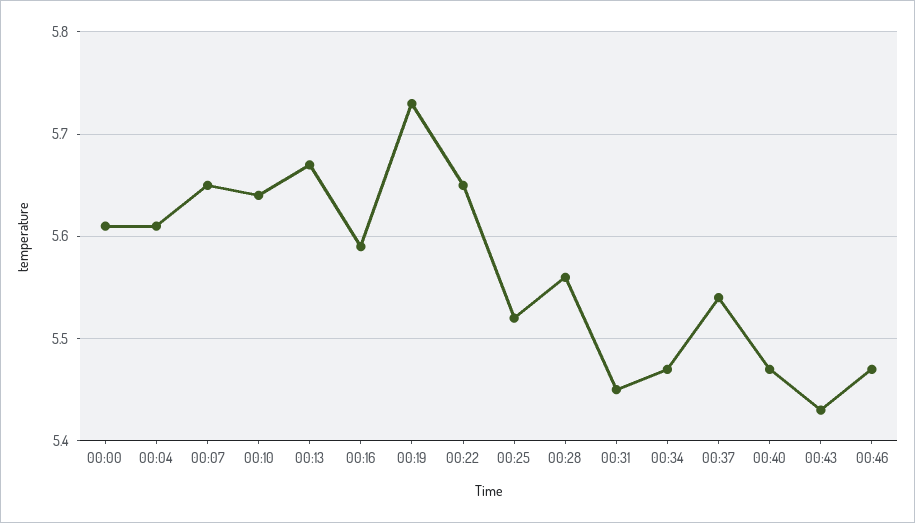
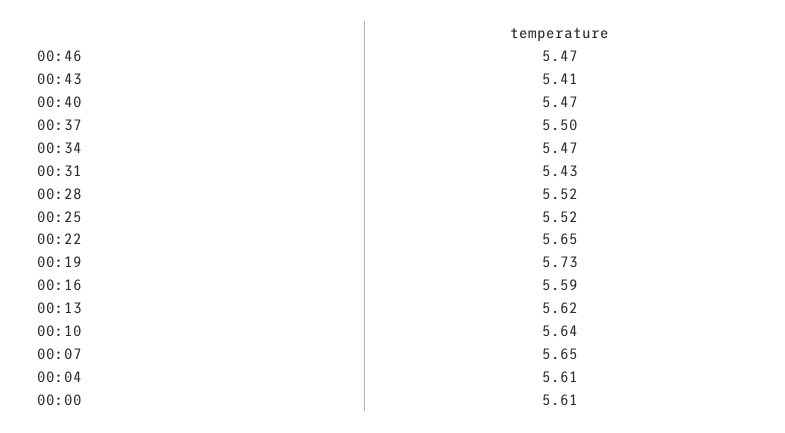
  {
    "00:00": 5.61,
    "00:04": 5.61,
    "00:07": 5.65,
    "00:10": 5.64,
-   "00:13": 5.67,
+   "00:13": 5.62,
    "00:16": 5.59,
    "00:19": 5.73,
    "00:22": 5.65,
    "00:25": 5.52,
-   "00:28": 5.56,
+   "00:28": 5.52,
-   "00:31": 5.45,
+   "00:31": 5.43,
    "00:34": 5.47,
-   "00:37": 5.54,
+   "00:37": 5.5,
    "00:40": 5.47,
-   "00:43": 5.43,
+   "00:43": 5.41,
    "00:46": 5.47
  }

